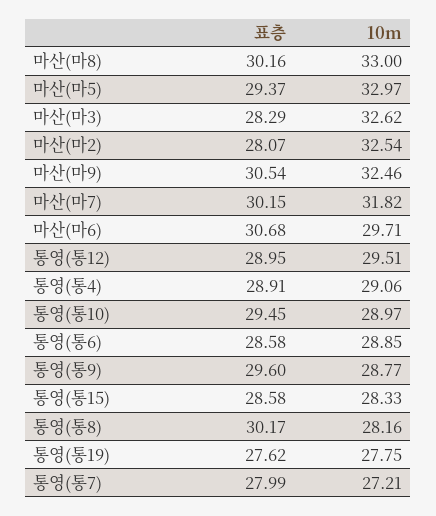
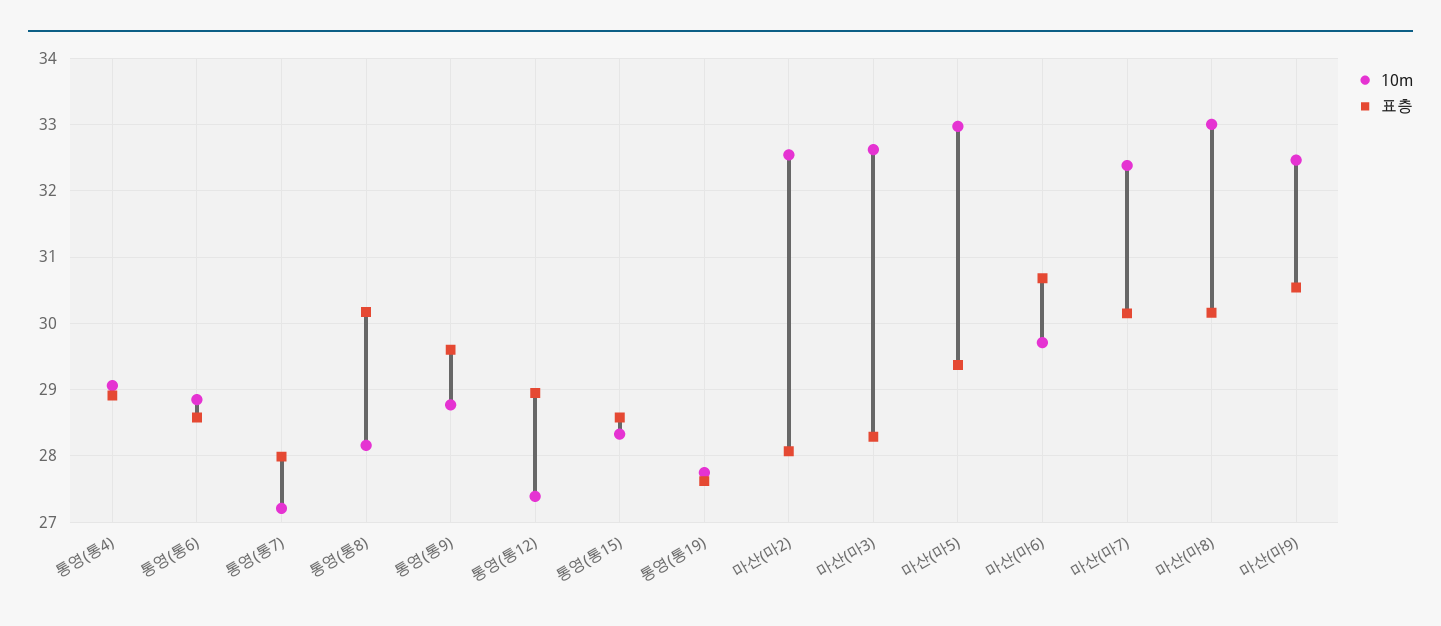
  {
    "표층": {
      "마산(마8)": 30.16,
      "마산(마5)": 29.37,
      "마산(마3)": 28.29,
      "마산(마2)": 28.07,
      "마산(마9)": 30.54,
      "마산(마7)": 30.15,
      "마산(마6)": 30.68,
      "통영(통12)": 28.95,
      "통영(통4)": 28.91,
-     "통영(통10)": 29.45,
      "통영(통6)": 28.58,
      "통영(통9)": 29.6,
      "통영(통15)": 28.58,
      "통영(통8)": 30.17,
      "통영(통19)": 27.62,
      "통영(통7)": 27.99
    },
    "10m": {
      "마산(마8)": 33,
      "마산(마5)": 32.97,
      "마산(마3)": 32.62,
      "마산(마2)": 32.54,
      "마산(마9)": 32.46,
-     "마산(마7)": 31.82,
+     "마산(마7)": 32.4,
      "마산(마6)": 29.71,
-     "통영(통12)": 29.51,
+     "통영(통12)": 27.4,
      "통영(통4)": 29.06,
-     "통영(통10)": 28.97,
      "통영(통6)": 28.85,
      "통영(통9)": 28.77,
      "통영(통15)": 28.33,
      "통영(통8)": 28.16,
      "통영(통19)": 27.75,
      "통영(통7)": 27.21
    }
  }

